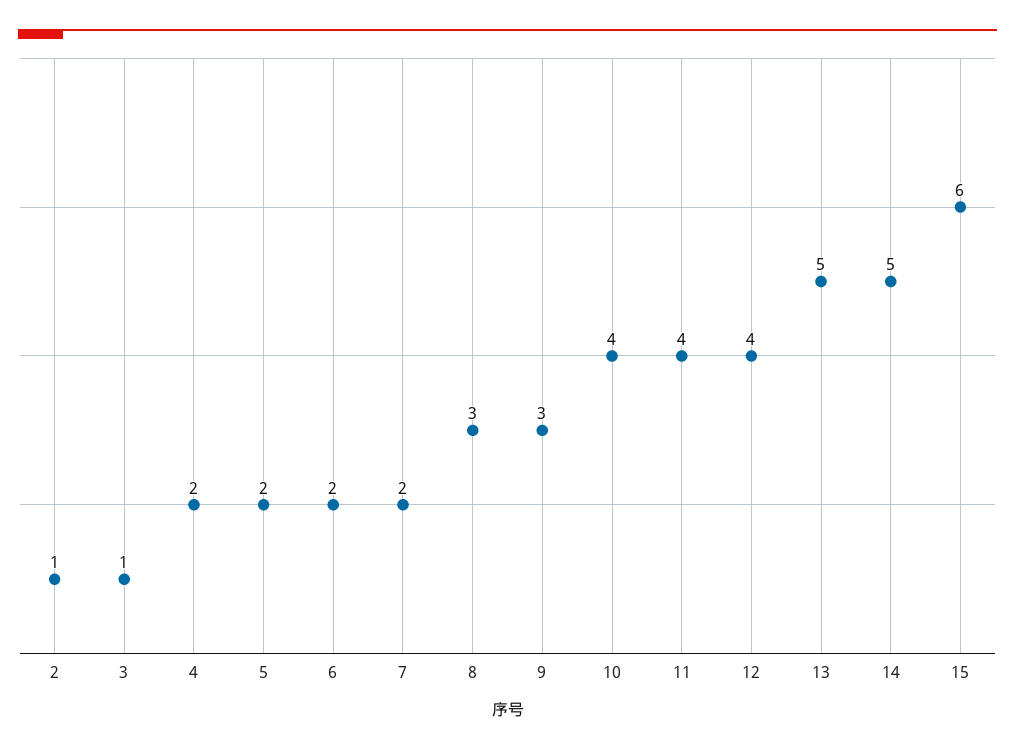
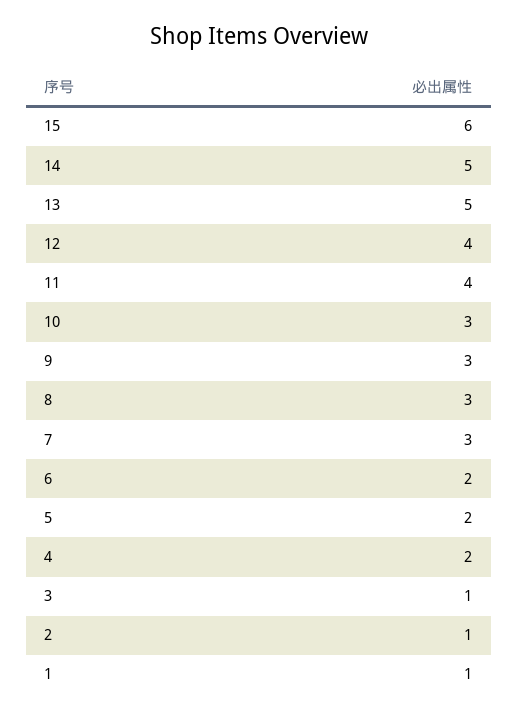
  {
    "2": 1,
    "3": 1,
    "4": 2,
    "5": 2,
    "6": 2,
-   "7": 2,
+   "7": 3,
    "8": 3,
    "9": 3,
-   "10": 4,
+   "10": 3,
    "11": 4,
    "12": 4,
    "13": 5,
    "14": 5,
-   "15": 6
+   "15": 6,
+   "1": 1
  }

